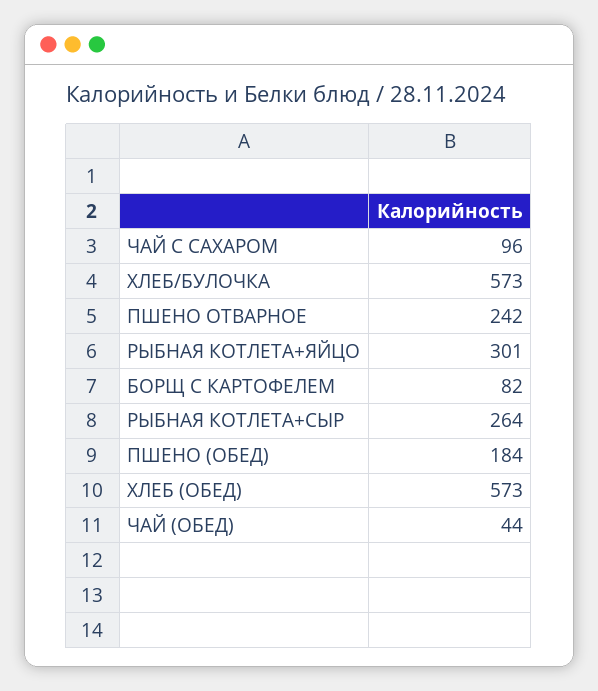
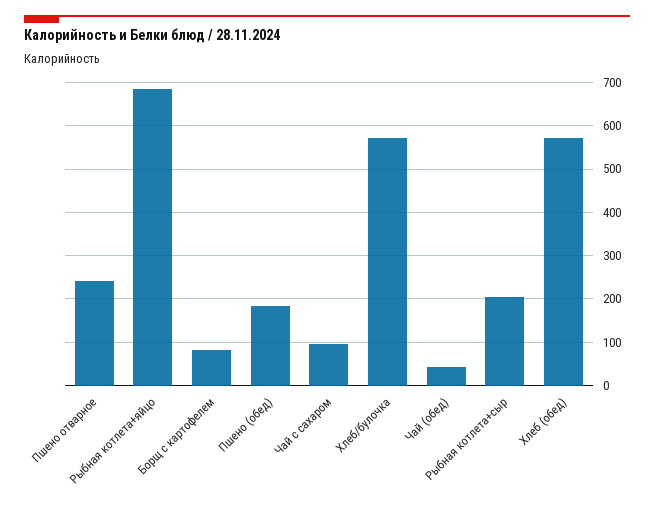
  {
    "ЧАЙ С САХАРОМ": 96,
    "ХЛЕБ/БУЛОЧКА": 573,
    "ПШЕНО ОТВАРНОЕ": 242,
-   "РЫБНАЯ КОТЛЕТА+ЯЙЦО": 301,
+   "РЫБНАЯ КОТЛЕТА+ЯЙЦО": 680,
    "БОРЩ С КАРТОФЕЛЕМ": 82,
-   "РЫБНАЯ КОТЛЕТА+СЫР": 264,
+   "РЫБНАЯ КОТЛЕТА+СЫР": 200,
    "ПШЕНО (ОБЕД)": 184,
    "ХЛЕБ (ОБЕД)": 573,
    "ЧАЙ (ОБЕД)": 44
  }

